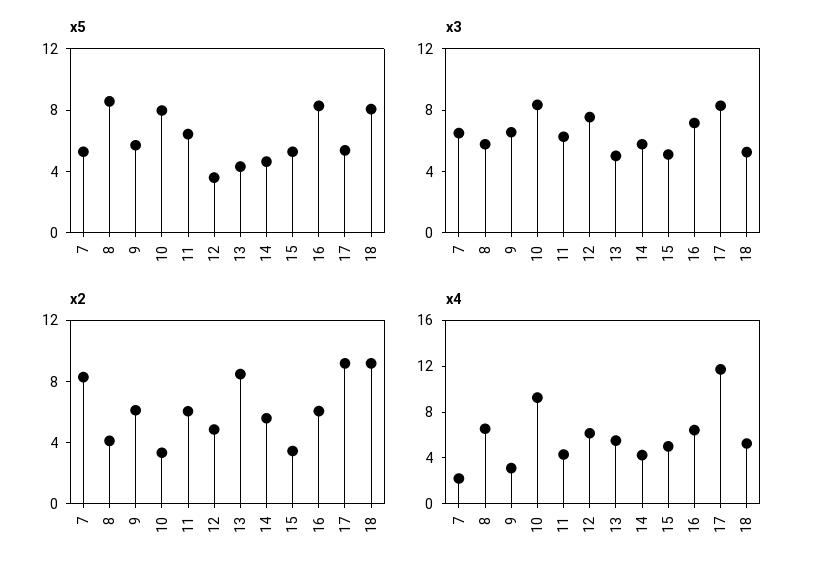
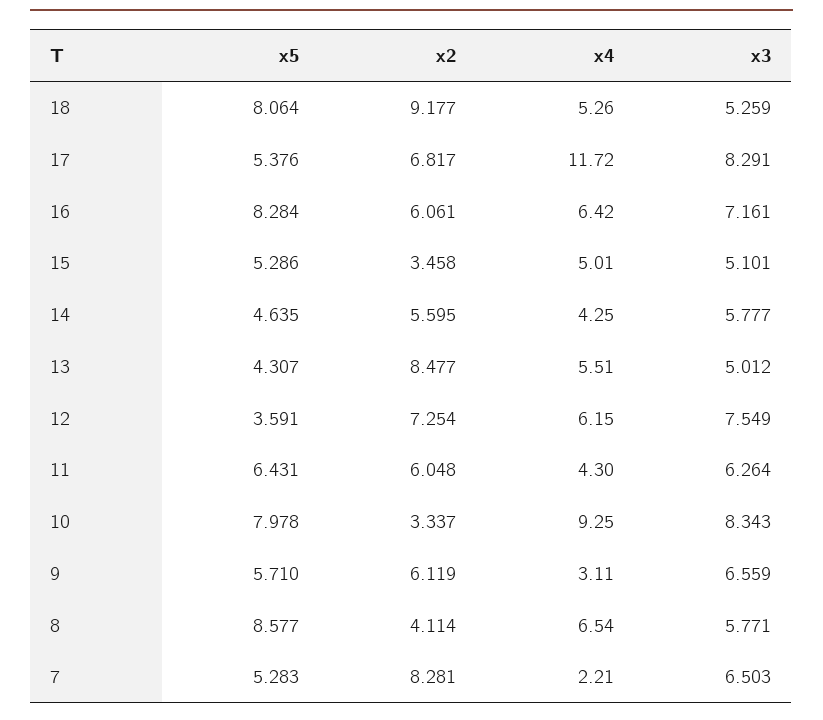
  {
    "x5": {
      "7": 5.283,
      "8": 8.577,
      "9": 5.71,
      "10": 7.978,
      "11": 6.431,
      "12": 3.591,
      "13": 4.307,
      "14": 4.635,
      "15": 5.286,
      "16": 8.284,
      "17": 5.376,
      "18": 8.064
    },
    "x3": {
      "7": 6.503,
      "8": 5.771,
      "9": 6.559,
      "10": 8.343,
      "11": 6.264,
      "12": 7.549,
      "13": 5.012,
      "14": 5.777,
      "15": 5.101,
      "16": 7.161,
      "17": 8.291,
      "18": 5.259
    },
    "x2": {
      "7": 8.281,
      "8": 4.114,
      "9": 6.119,
      "10": 3.337,
      "11": 6.048,
-     "12": 5,
+     "12": 7.254,
      "13": 8.477,
      "14": 5.595,
      "15": 3.458,
      "16": 6.061,
-     "17": 9,
+     "17": 6.817,
      "18": 9.177
    },
    "x4": {
      "7": 2.21,
      "8": 6.54,
      "9": 3.11,
      "10": 9.25,
      "11": 4.3,
      "12": 6.15,
      "13": 5.51,
      "14": 4.25,
      "15": 5.01,
      "16": 6.42,
      "17": 11.72,
      "18": 5.26
    }
  }

